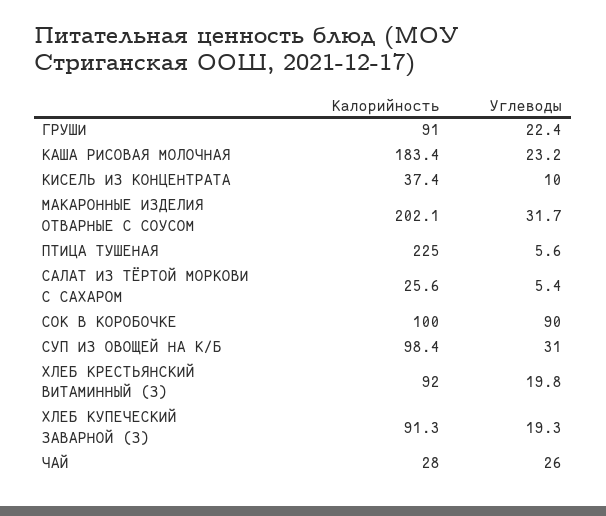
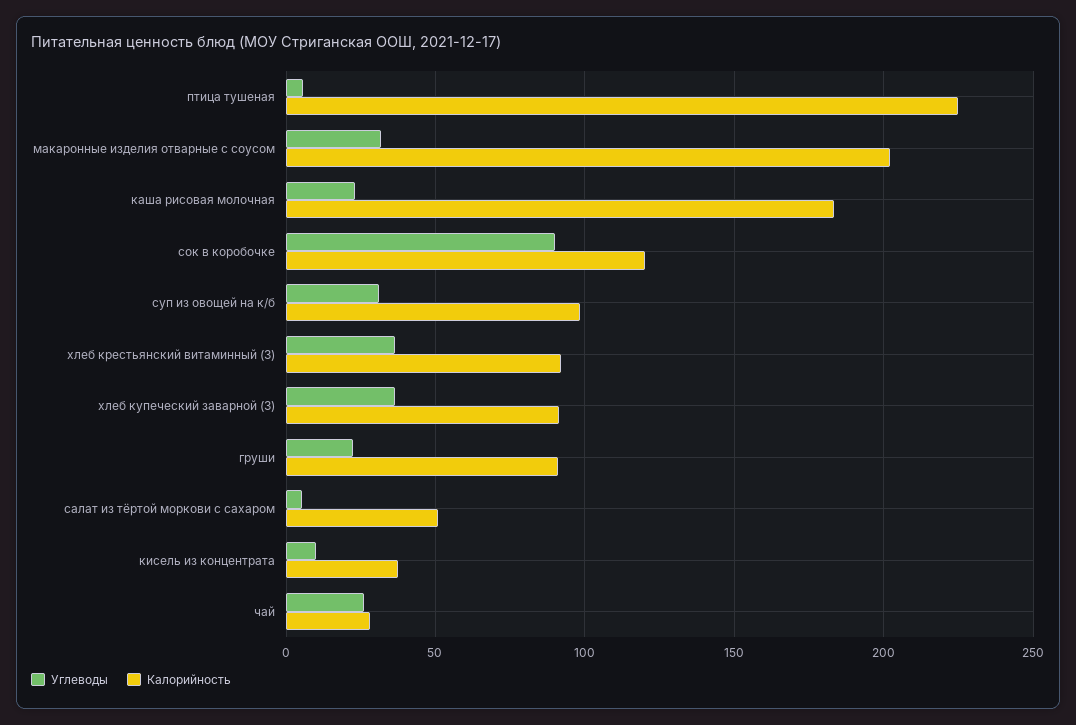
  {
    "Калорийность": {
      "ГРУШИ": 91,
      "КАША РИСОВАЯ МОЛОЧНАЯ": 183.4,
      "КИСЕЛЬ ИЗ КОНЦЕНТРАТА": 37.4,
      "МАКАРОННЫЕ ИЗДЕЛИЯ ОТВАРНЫЕ С СОУСОМ": 202.1,
      "ПТИЦА ТУШЕНАЯ": 225,
-     "САЛАТ ИЗ ТЁРТОЙ МОРКОВИ С САХАРОМ": 25.6,
+     "САЛАТ ИЗ ТЁРТОЙ МОРКОВИ С САХАРОМ": 50,
-     "СОК В КОРОБОЧКЕ": 100,
+     "СОК В КОРОБОЧКЕ": 120,
      "СУП ИЗ ОВОЩЕЙ НА К/Б": 98.4,
      "ХЛЕБ КРЕСТЬЯНСКИЙ ВИТАМИННЫЙ (З)": 92,
      "ХЛЕБ КУПЕЧЕСКИЙ ЗАВАРНОЙ (З)": 91.3,
      "ЧАЙ": 28
    },
    "Углеводы": {
      "ГРУШИ": 22.4,
      "КАША РИСОВАЯ МОЛОЧНАЯ": 23.2,
      "КИСЕЛЬ ИЗ КОНЦЕНТРАТА": 10,
      "МАКАРОННЫЕ ИЗДЕЛИЯ ОТВАРНЫЕ С СОУСОМ": 31.7,
      "ПТИЦА ТУШЕНАЯ": 5.6,
      "САЛАТ ИЗ ТЁРТОЙ МОРКОВИ С САХАРОМ": 5.4,
      "СОК В КОРОБОЧКЕ": 90,
      "СУП ИЗ ОВОЩЕЙ НА К/Б": 31,
-     "ХЛЕБ КРЕСТЬЯНСКИЙ ВИТАМИННЫЙ (З)": 19.8,
+     "ХЛЕБ КРЕСТЬЯНСКИЙ ВИТАМИННЫЙ (З)": 35,
-     "ХЛЕБ КУПЕЧЕСКИЙ ЗАВАРНОЙ (З)": 19.3,
+     "ХЛЕБ КУПЕЧЕСКИЙ ЗАВАРНОЙ (З)": 35,
      "ЧАЙ": 26
    }
  }

